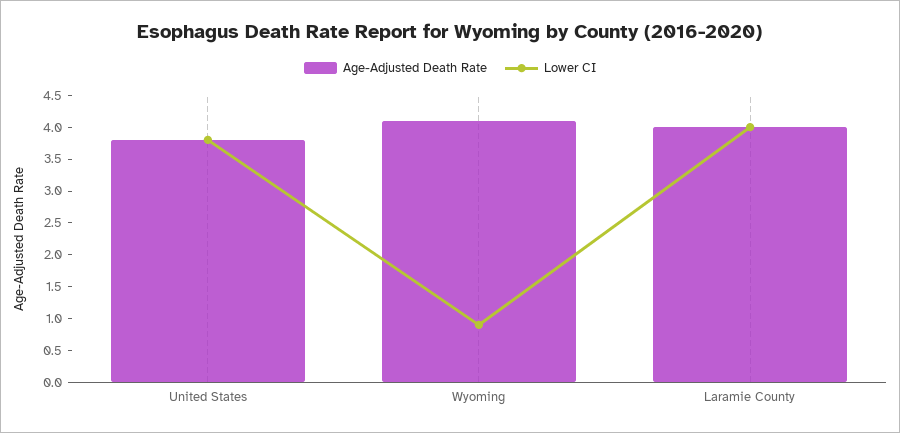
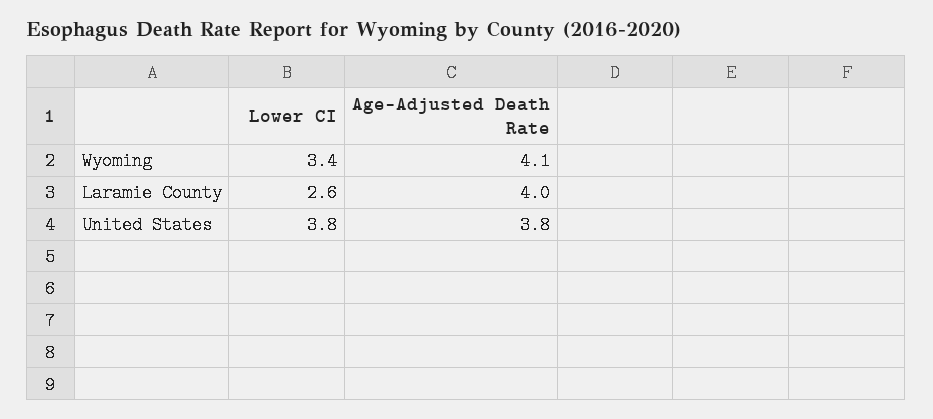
  {
    "Age-Adjusted Death Rate": {
      "United States": 3.8,
      "Wyoming": 4.1,
      "Laramie County": 4
    },
    "Lower CI": {
      "United States": 3.8,
-     "Wyoming": 1,
+     "Wyoming": 3.4,
-     "Laramie County": 4
+     "Laramie County": 2.6
    }
  }

